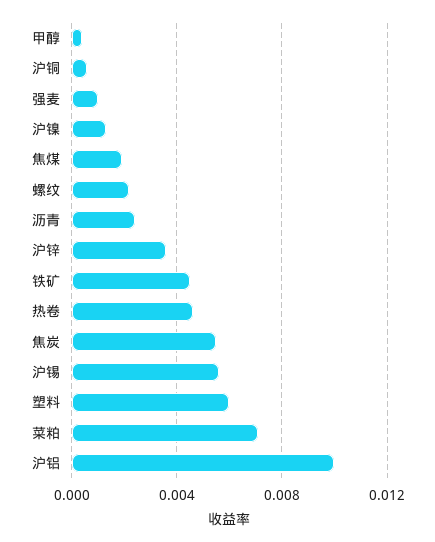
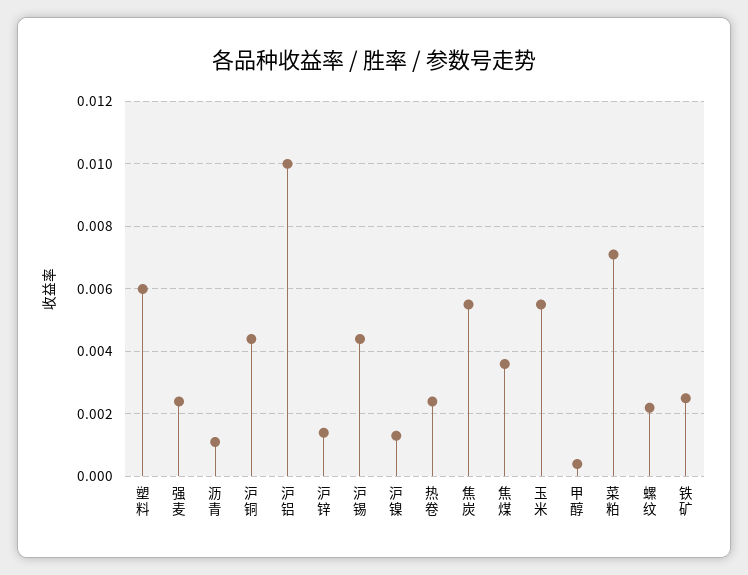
  {
    "甲醇": 0.0005,
-   "沪铜": 0.0005,
+   "沪铜": 0.0045,
-   "强麦": 0.001,
+   "强麦": 0.0025,
    "沪镍": 0.0015,
-   "焦煤": 0.002,
+   "焦煤": 0.0035,
    "螺纹": 0.002,
-   "沥青": 0.0025,
+   "沥青": 0.001,
-   "沪锌": 0.0035,
+   "沪锌": 0.0015,
-   "铁矿": 0.0045,
+   "铁矿": 0.0025,
-   "热卷": 0.0045,
+   "热卷": 0.0025,
    "焦炭": 0.0055,
-   "沪锡": 0.0055,
+   "沪锡": 0.0045,
    "塑料": 0.006,
    "菜粕": 0.007,
-   "沪铝": 0.01
+   "沪铝": 0.01,
+   "玉米": 0.0055
  }

